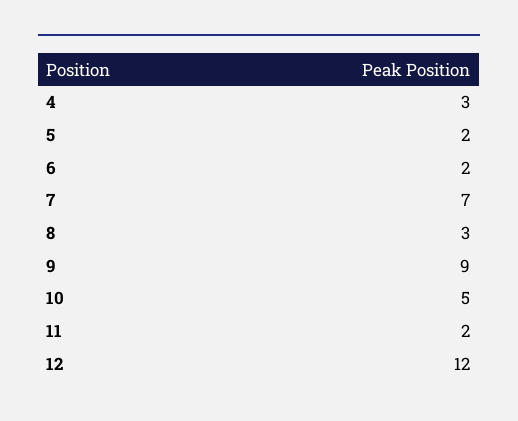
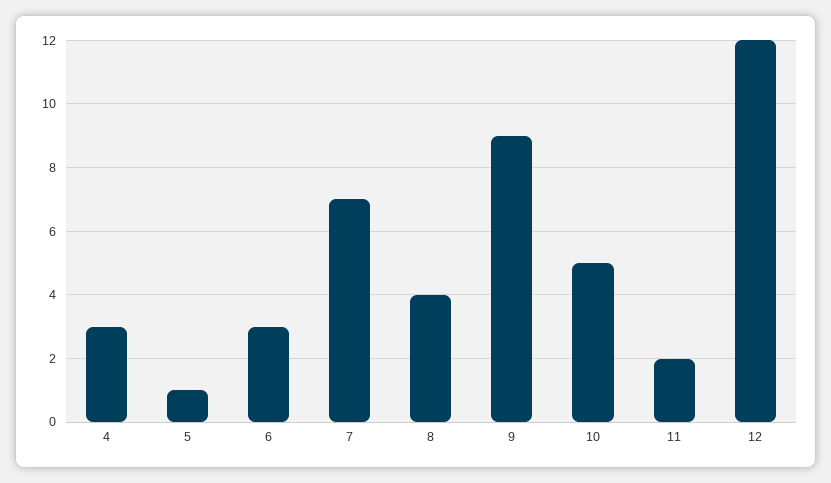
  {
    "4": 3,
-   "5": 2,
+   "5": 1,
-   "6": 2,
+   "6": 3,
    "7": 7,
-   "8": 3,
+   "8": 4,
    "9": 9,
    "10": 5,
    "11": 2,
    "12": 12
  }

